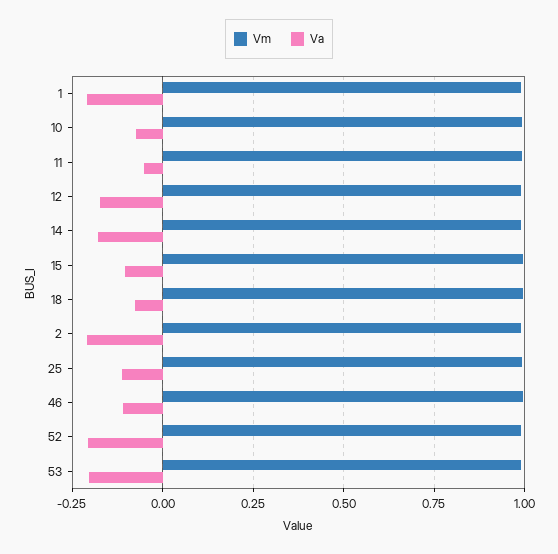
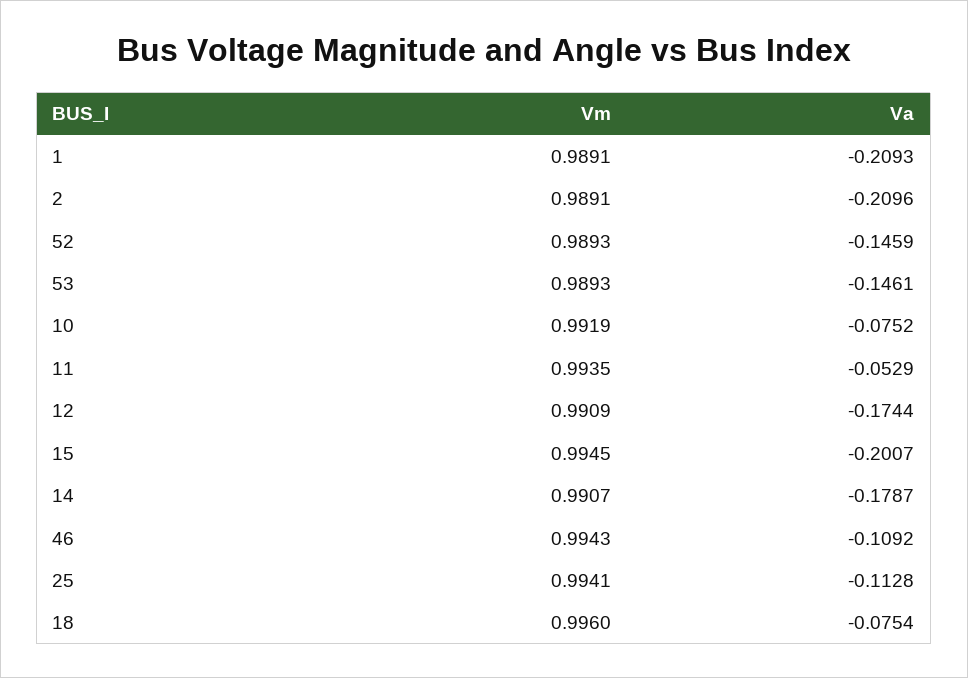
  {
    "Vm": {
      "1": 0.9891,
      "10": 0.9919,
      "11": 0.9935,
      "12": 0.9909,
      "14": 0.9907,
      "15": 0.9945,
      "18": 0.996,
      "2": 0.9891,
      "25": 0.9941,
      "46": 0.9943,
      "52": 0.9893,
      "53": 0.9893
    },
    "Va": {
      "1": -0.2093,
      "10": -0.0752,
      "11": -0.0529,
      "12": -0.1744,
      "14": -0.1787,
-     "15": -0.1,
+     "15": -0.2007,
      "18": -0.0754,
      "2": -0.2096,
      "25": -0.1128,
      "46": -0.1092,
-     "52": -0.2,
+     "52": -0.1459,
-     "53": -0.2
+     "53": -0.1461
    }
  }

